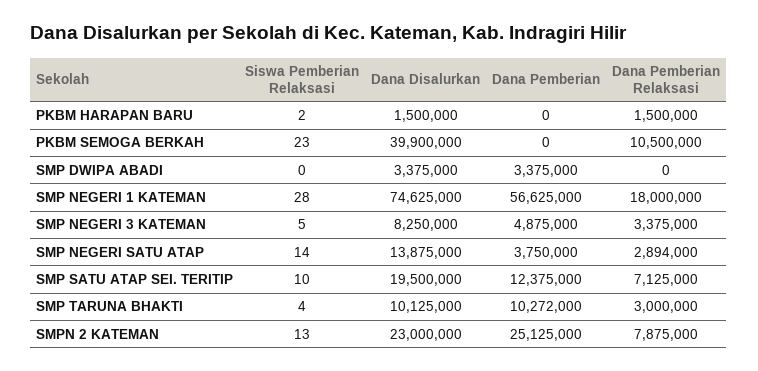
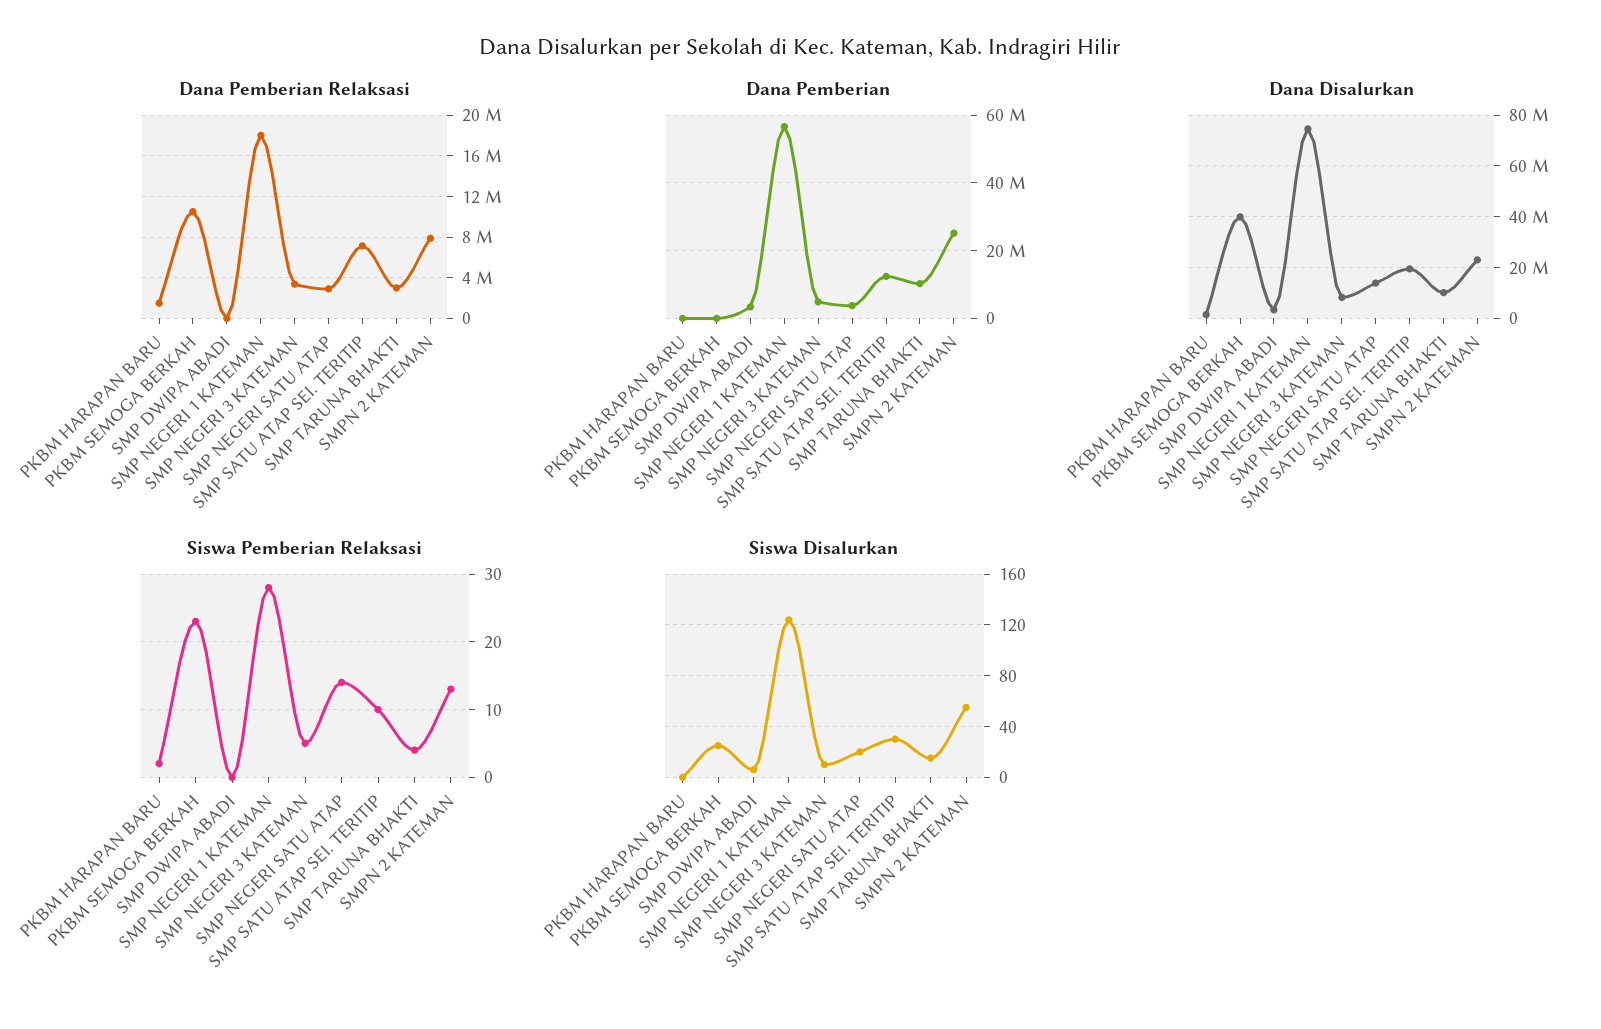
  {
    "Siswa Pemberian Relaksasi": {
      "PKBM HARAPAN BARU": 2,
      "PKBM SEMOGA BERKAH": 23,
      "SMP DWIPA ABADI": 0,
      "SMP NEGERI 1 KATEMAN": 28,
      "SMP NEGERI 3 KATEMAN": 5,
      "SMP NEGERI SATU ATAP": 14,
      "SMP SATU ATAP SEI. TERITIP": 10,
      "SMP TARUNA BHAKTI": 4,
      "SMPN 2 KATEMAN": 13
    },
    "Dana Disalurkan": {
      "PKBM HARAPAN BARU": 1500000,
      "PKBM SEMOGA BERKAH": 39900000,
      "SMP DWIPA ABADI": 3375000,
      "SMP NEGERI 1 KATEMAN": 74625000,
      "SMP NEGERI 3 KATEMAN": 8250000,
      "SMP NEGERI SATU ATAP": 13875000,
      "SMP SATU ATAP SEI. TERITIP": 19500000,
      "SMP TARUNA BHAKTI": 10125000,
      "SMPN 2 KATEMAN": 23000000
    },
    "Dana Pemberian": {
      "PKBM HARAPAN BARU": 0,
      "PKBM SEMOGA BERKAH": 0,
      "SMP DWIPA ABADI": 3375000,
      "SMP NEGERI 1 KATEMAN": 56625000,
      "SMP NEGERI 3 KATEMAN": 4875000,
      "SMP NEGERI SATU ATAP": 3750000,
      "SMP SATU ATAP SEI. TERITIP": 12375000,
      "SMP TARUNA BHAKTI": 10272000,
      "SMPN 2 KATEMAN": 25125000
    },
    "Dana Pemberian Relaksasi": {
      "PKBM HARAPAN BARU": 1500000,
      "PKBM SEMOGA BERKAH": 10500000,
      "SMP DWIPA ABADI": 0,
      "SMP NEGERI 1 KATEMAN": 18000000,
      "SMP NEGERI 3 KATEMAN": 3375000,
      "SMP NEGERI SATU ATAP": 2894000,
      "SMP SATU ATAP SEI. TERITIP": 7125000,
      "SMP TARUNA BHAKTI": 3000000,
      "SMPN 2 KATEMAN": 7875000
-   }
+   },
+   "Siswa Disalurkan": {
+     "PKBM HARAPAN BARU": 0,
+     "PKBM SEMOGA BERKAH": 25,
+     "SMP DWIPA ABADI": 5,
+     "SMP NEGERI 1 KATEMAN": 125,
+     "SMP NEGERI 3 KATEMAN": 10,
+     "SMP NEGERI SATU ATAP": 20,
+     "SMP SATU ATAP SEI. TERITIP": 30,
+     "SMP TARUNA BHAKTI": 15,
+     "SMPN 2 KATEMAN": 55
+   }
  }

